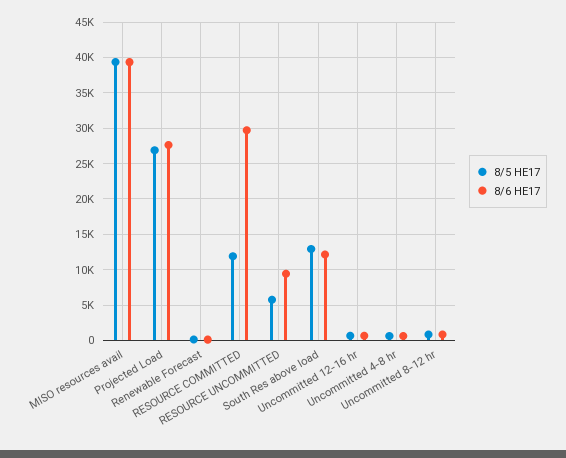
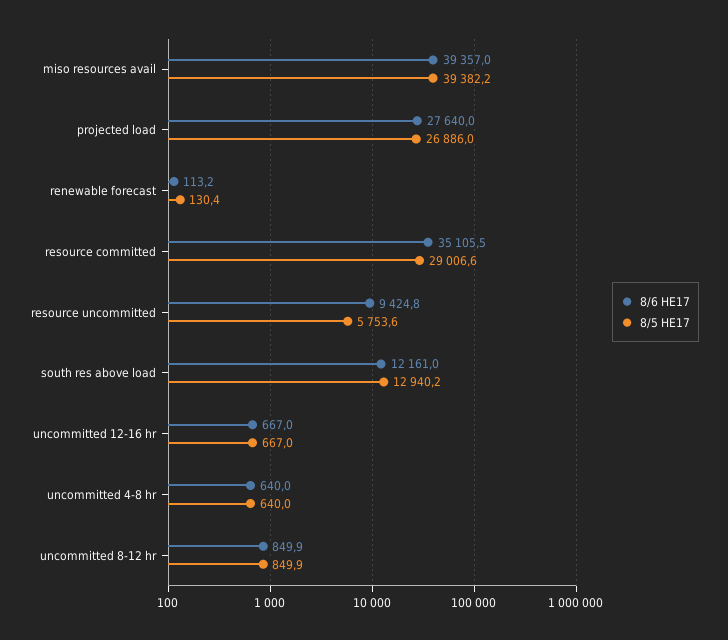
  {
    "8/5 HE17": {
      "MISO resources avail": 39382.2,
      "Projected Load": 26886,
      "Renewable Forecast": 130.4,
-     "RESOURCE COMMITTED": 12000,
+     "RESOURCE COMMITTED": 29006.6,
      "RESOURCE UNCOMMITTED": 5753.6,
      "South Res above load": 12940.2,
      "Uncommitted 12-16 hr": 667,
      "Uncommitted 4-8 hr": 640,
      "Uncommitted 8-12 hr": 849.9
    },
    "8/6 HE17": {
      "MISO resources avail": 39357,
      "Projected Load": 27640,
      "Renewable Forecast": 113.2,
-     "RESOURCE COMMITTED": 30000,
+     "RESOURCE COMMITTED": 35105.5,
      "RESOURCE UNCOMMITTED": 9424.8,
      "South Res above load": 12161,
      "Uncommitted 12-16 hr": 667,
      "Uncommitted 4-8 hr": 640,
      "Uncommitted 8-12 hr": 849.9
    }
  }

